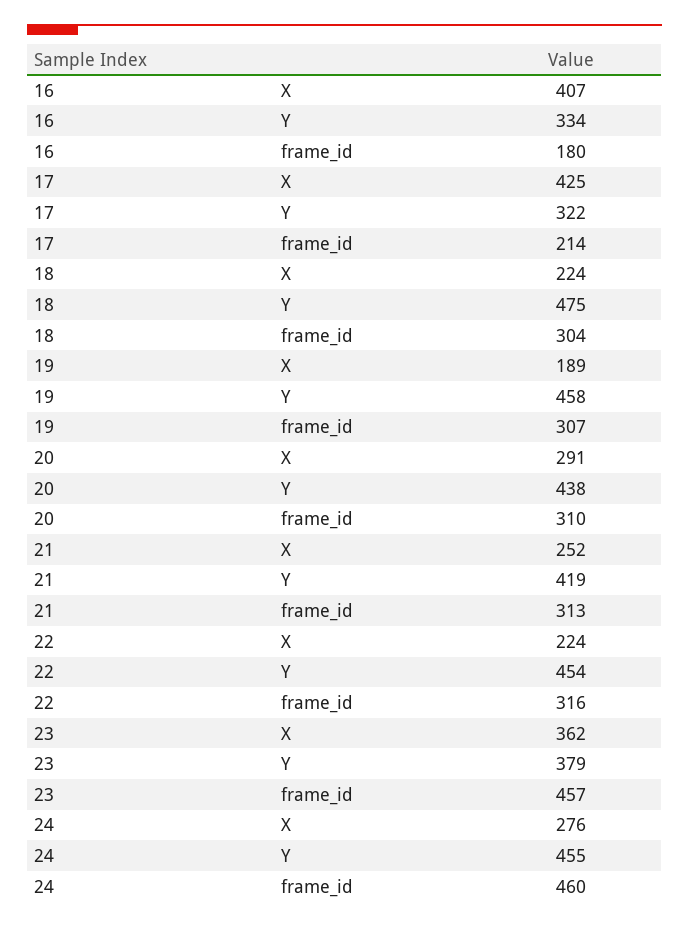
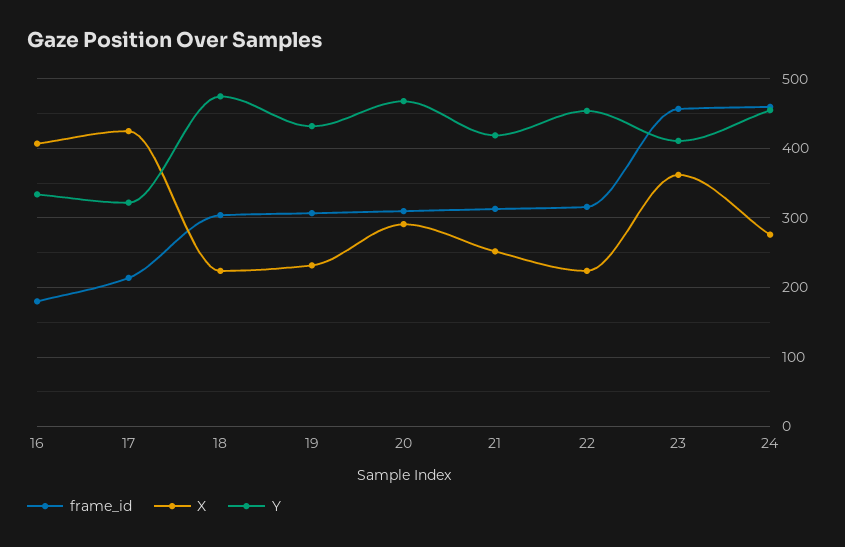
  {
    "X": {
      "16": 407,
      "17": 425,
      "18": 224,
-     "19": 189,
+     "19": 230,
      "20": 291,
      "21": 252,
      "22": 224,
      "23": 362,
      "24": 276
    },
    "Y": {
      "16": 334,
      "17": 322,
      "18": 475,
-     "19": 458,
+     "19": 430,
-     "20": 438,
+     "20": 470,
      "21": 419,
      "22": 454,
-     "23": 379,
+     "23": 410,
      "24": 455
    },
    "frame_id": {
      "16": 180,
      "17": 214,
      "18": 304,
      "19": 307,
      "20": 310,
      "21": 313,
      "22": 316,
      "23": 457,
      "24": 460
    }
  }

